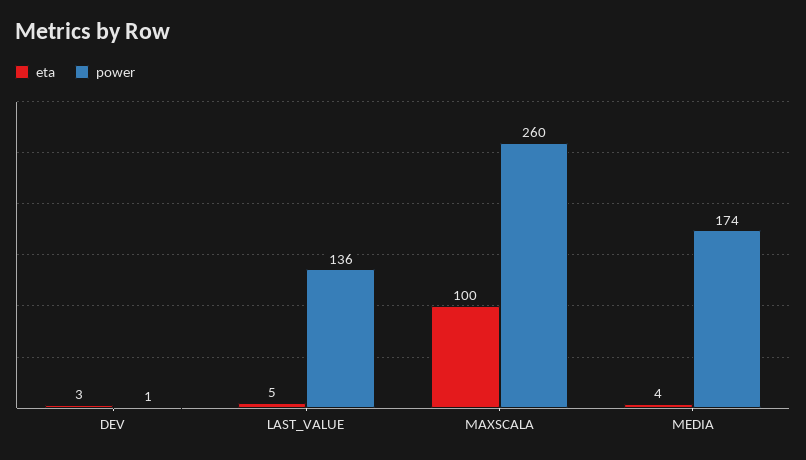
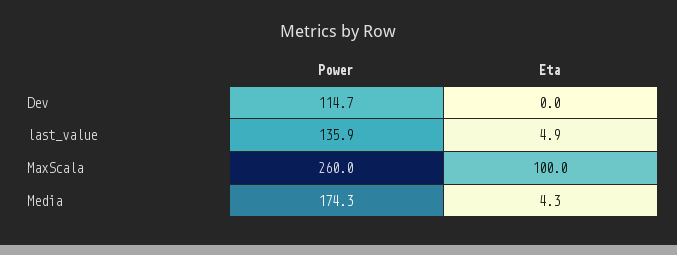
  {
    "eta": {
-     "DEV": 3,
+     "DEV": 0,
      "LAST_VALUE": 4.9,
      "MAXSCALA": 100,
      "MEDIA": 4.3
    },
    "power": {
-     "DEV": 1,
+     "DEV": 114.7,
      "LAST_VALUE": 135.9,
      "MAXSCALA": 260,
      "MEDIA": 174.3
    }
  }

